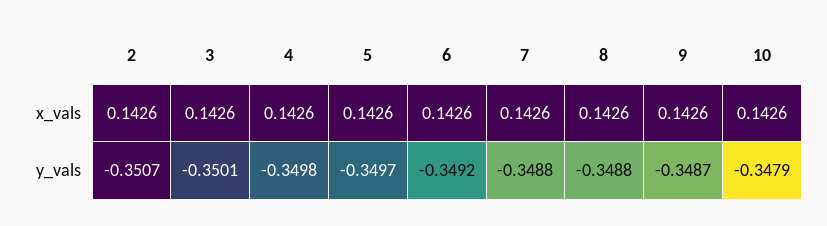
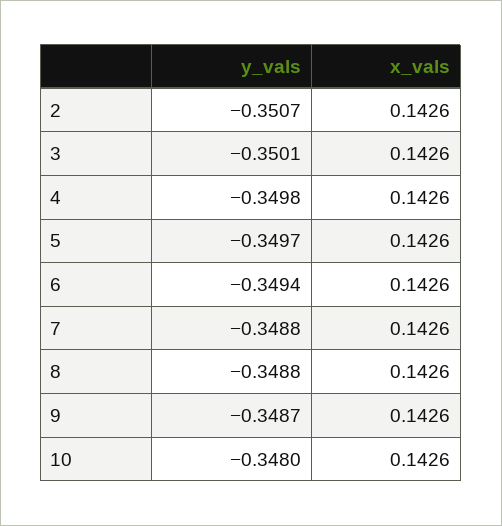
  {
    "2": {
      "x_vals": 0.1426,
      "y_vals": -0.3507
    },
    "3": {
      "x_vals": 0.1426,
      "y_vals": -0.3501
    },
    "4": {
      "x_vals": 0.1426,
      "y_vals": -0.3498
    },
    "5": {
      "x_vals": 0.1426,
      "y_vals": -0.3497
    },
    "6": {
      "x_vals": 0.1426,
-     "y_vals": -0.3492
+     "y_vals": -0.3494
    },
    "7": {
      "x_vals": 0.1426,
      "y_vals": -0.3488
    },
    "8": {
      "x_vals": 0.1426,
      "y_vals": -0.3488
    },
    "9": {
      "x_vals": 0.1426,
      "y_vals": -0.3487
    },
    "10": {
      "x_vals": 0.1426,
-     "y_vals": -0.3479
+     "y_vals": -0.348
    }
  }

